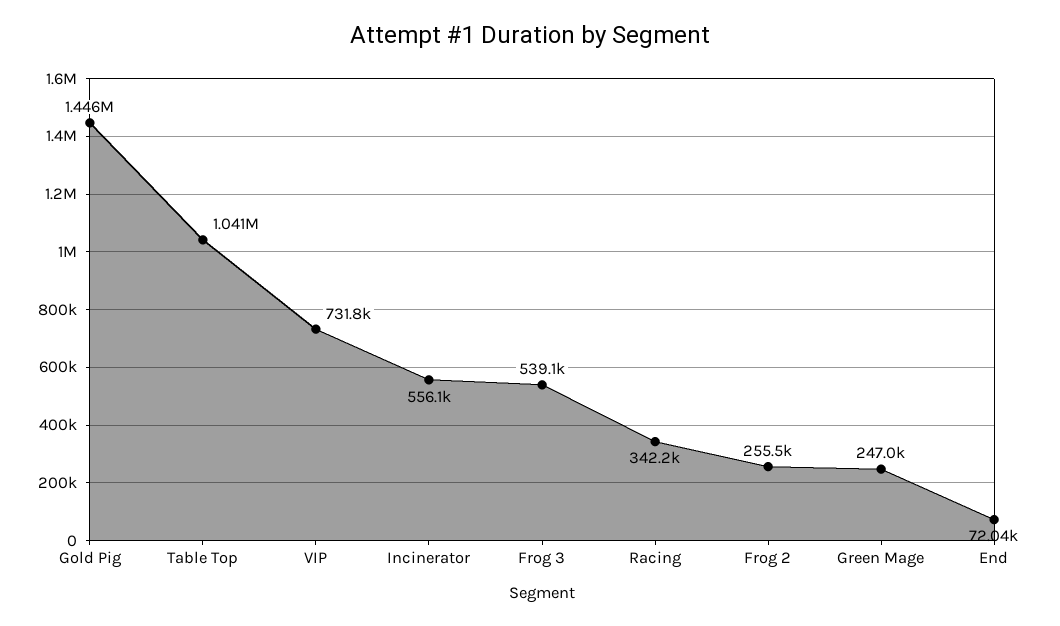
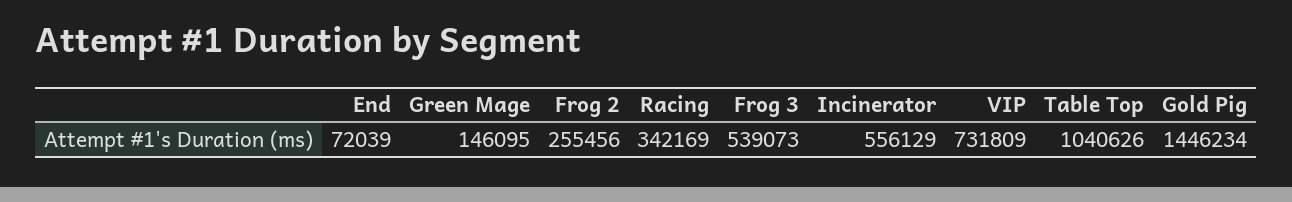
  {
    "Gold Pig": 1446234,
    "Table Top": 1040626,
    "VIP": 731809,
    "Incinerator": 556129,
    "Frog 3": 539073,
    "Racing": 342169,
    "Frog 2": 255456,
-   "Green Mage": 247000,
+   "Green Mage": 146095,
    "End": 72039
  }

